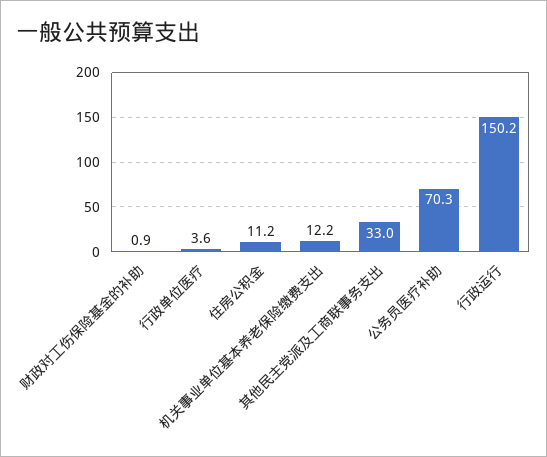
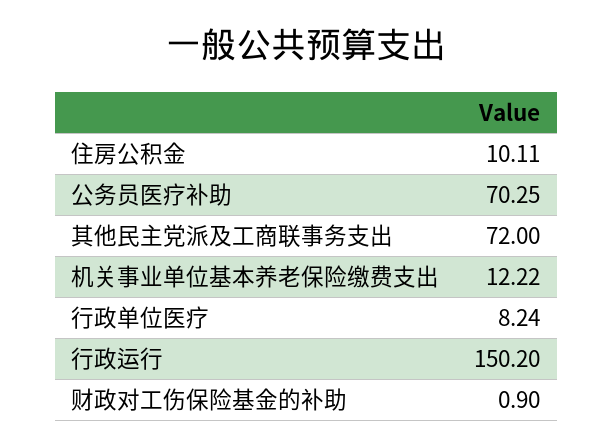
  {
    "财政对工伤保险基金的补助": 0.9,
-   "行政单位医疗": 3.6,
+   "行政单位医疗": 8.24,
-   "住房公积金": 11.2,
+   "住房公积金": 10.11,
    "机关事业单位基本养老保险缴费支出": 12.22,
-   "其他民主党派及工商联事务支出": 33,
+   "其他民主党派及工商联事务支出": 72,
    "公务员医疗补助": 70.25,
    "行政运行": 150.2
  }

